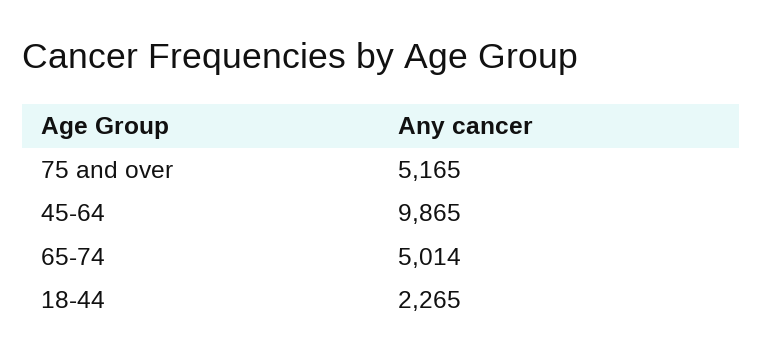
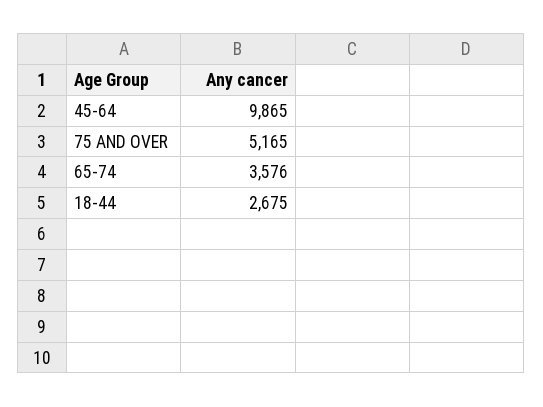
  {
    "75 and over": 5165,
    "45-64": 9865,
-   "65-74": 5014,
+   "65-74": 3576,
-   "18-44": 2265
+   "18-44": 2675
  }

